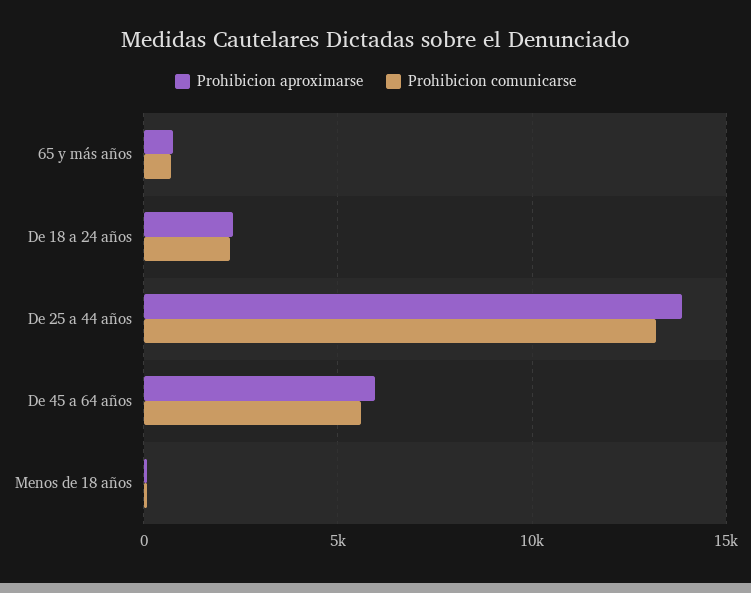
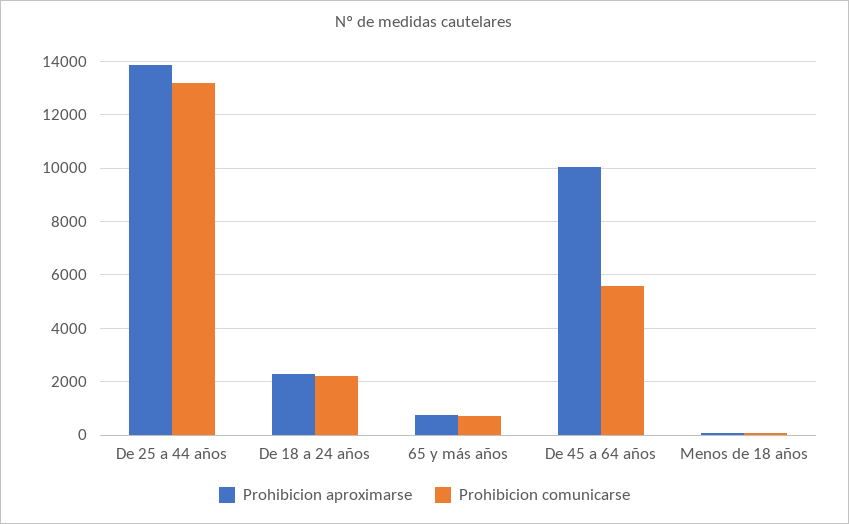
  {
    "Prohibicion aproximarse": {
      "65 y más años": 750,
      "De 18 a 24 años": 2250,
      "De 25 a 44 años": 13750,
-     "De 45 a 64 años": 6000,
+     "De 45 a 64 años": 10000,
      "Menos de 18 años": 0
    },
    "Prohibicion comunicarse": {
      "65 y más años": 750,
      "De 18 a 24 años": 2250,
      "De 25 a 44 años": 13250,
      "De 45 a 64 años": 5500,
      "Menos de 18 años": 0
    }
  }

